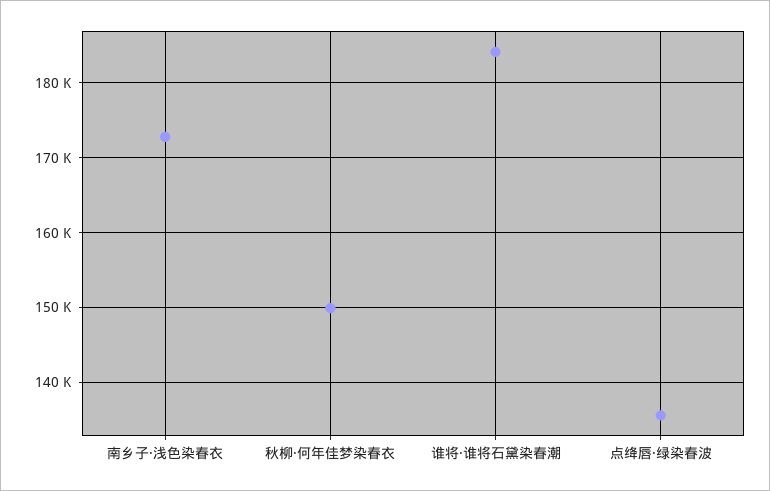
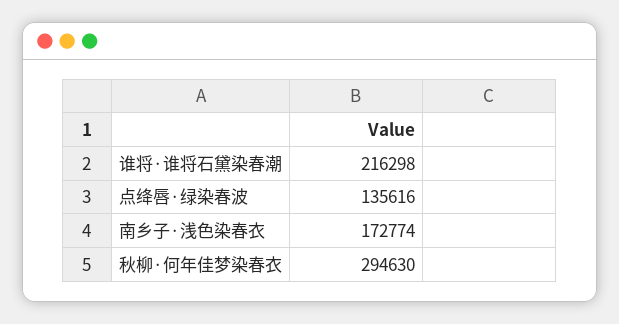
  {
    "南乡子·浅色染春衣": 172774,
-   "秋柳·何年佳梦染春衣": 150000,
+   "秋柳·何年佳梦染春衣": 294630,
-   "谁将·谁将石黛染春潮": 184000,
+   "谁将·谁将石黛染春潮": 216298,
    "点绛唇·绿染春波": 135616
  }

